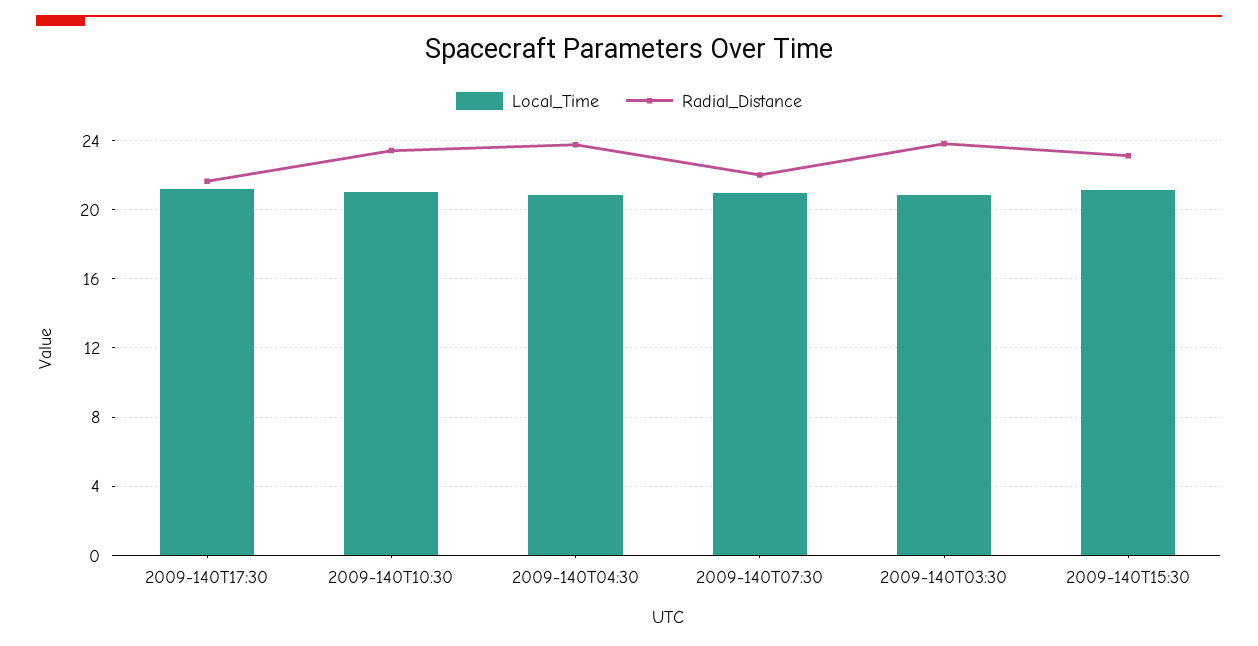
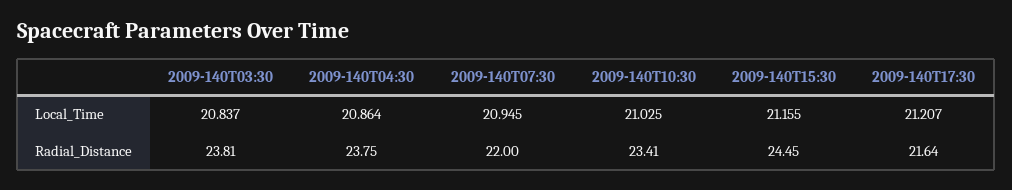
  {
    "Local_Time": {
      "2009-140T17:30": 21.207,
      "2009-140T10:30": 21.025,
      "2009-140T04:30": 20.864,
      "2009-140T07:30": 20.945,
      "2009-140T03:30": 20.837,
      "2009-140T15:30": 21.155
    },
    "Radial_Distance": {
      "2009-140T17:30": 21.64,
      "2009-140T10:30": 23.41,
      "2009-140T04:30": 23.75,
      "2009-140T07:30": 22,
      "2009-140T03:30": 23.81,
-     "2009-140T15:30": 23
+     "2009-140T15:30": 24.45
    }
  }

